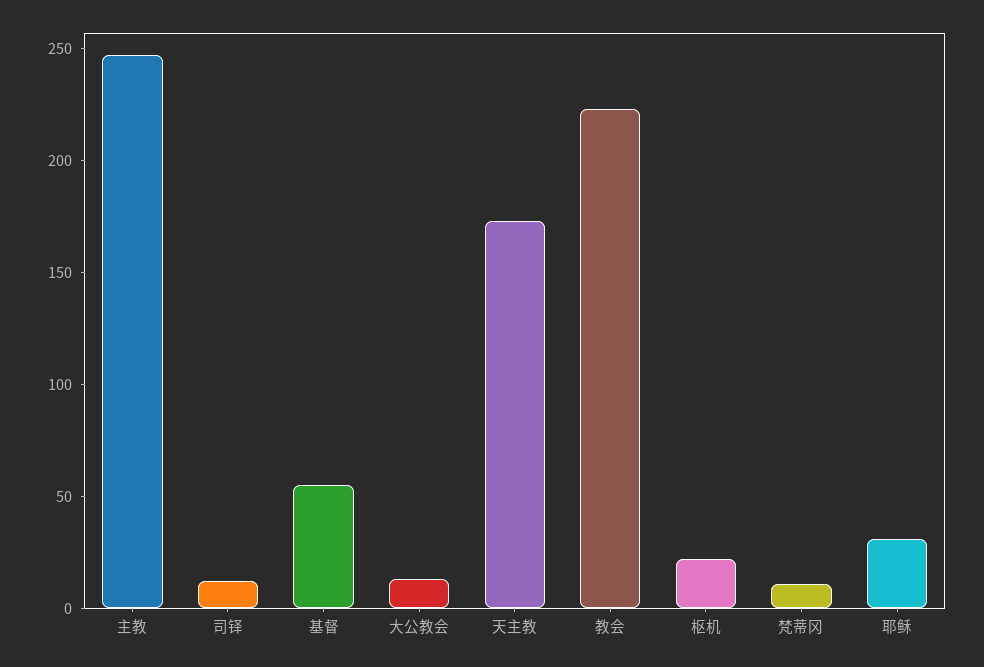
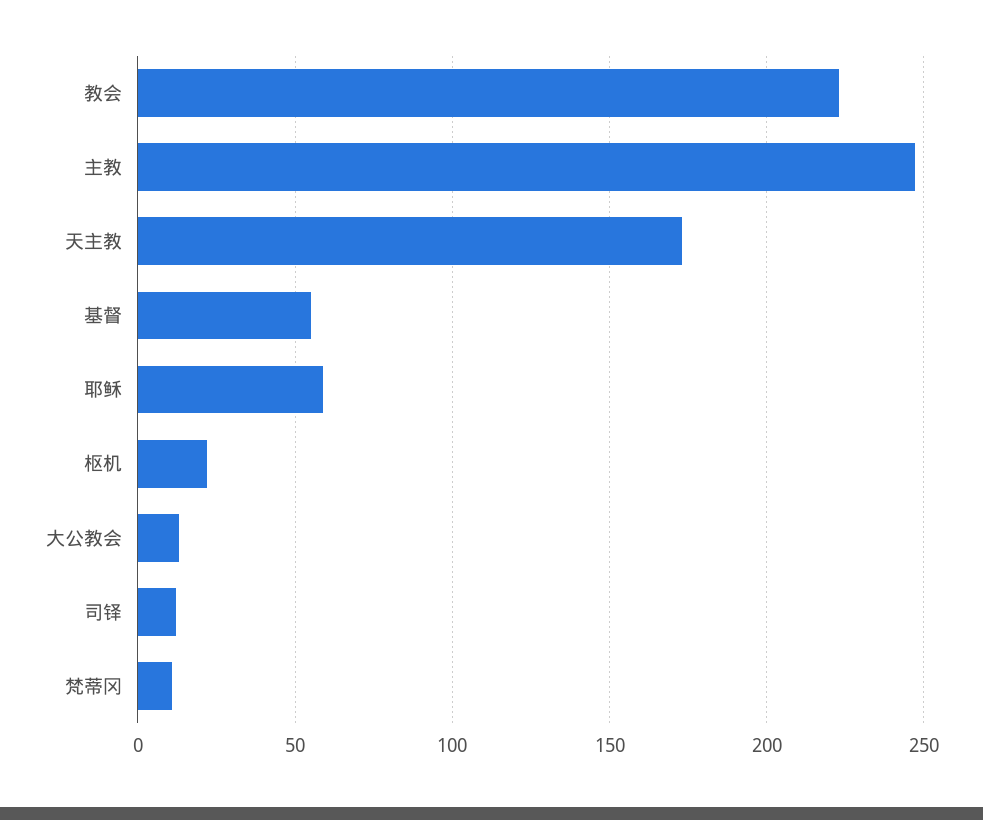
  {
    "主教": 245,
    "司铎": 10,
    "基督": 55,
    "大公教会": 15,
    "天主教": 175,
    "教会": 225,
    "枢机": 20,
    "梵蒂冈": 10,
-   "耶稣": 30
+   "耶稣": 60
  }

